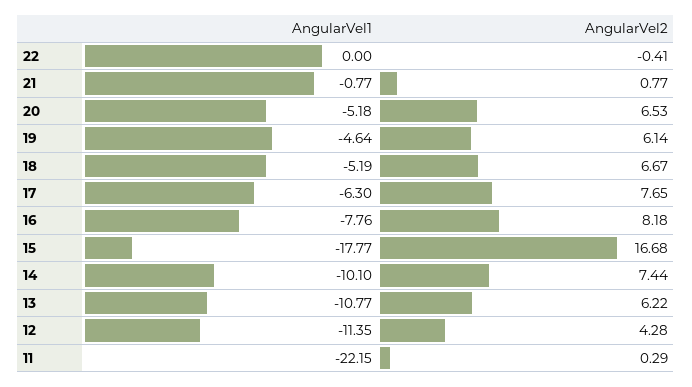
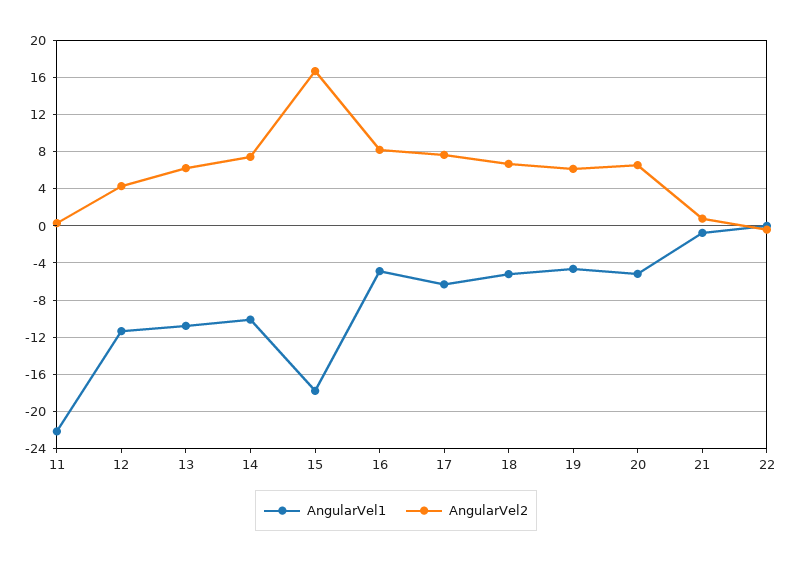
  {
    "AngularVel1": {
      "22": 0,
      "21": -0.77,
      "20": -5.18,
      "19": -4.64,
      "18": -5.19,
      "17": -6.3,
-     "16": -7.76,
+     "16": -5,
      "15": -17.77,
      "14": -10.1,
      "13": -10.77,
      "12": -11.35,
      "11": -22.15
    },
    "AngularVel2": {
      "22": -0.41,
      "21": 0.77,
      "20": 6.53,
      "19": 6.14,
      "18": 6.67,
      "17": 7.65,
      "16": 8.18,
      "15": 16.68,
      "14": 7.44,
      "13": 6.22,
      "12": 4.28,
      "11": 0.29
    }
  }

